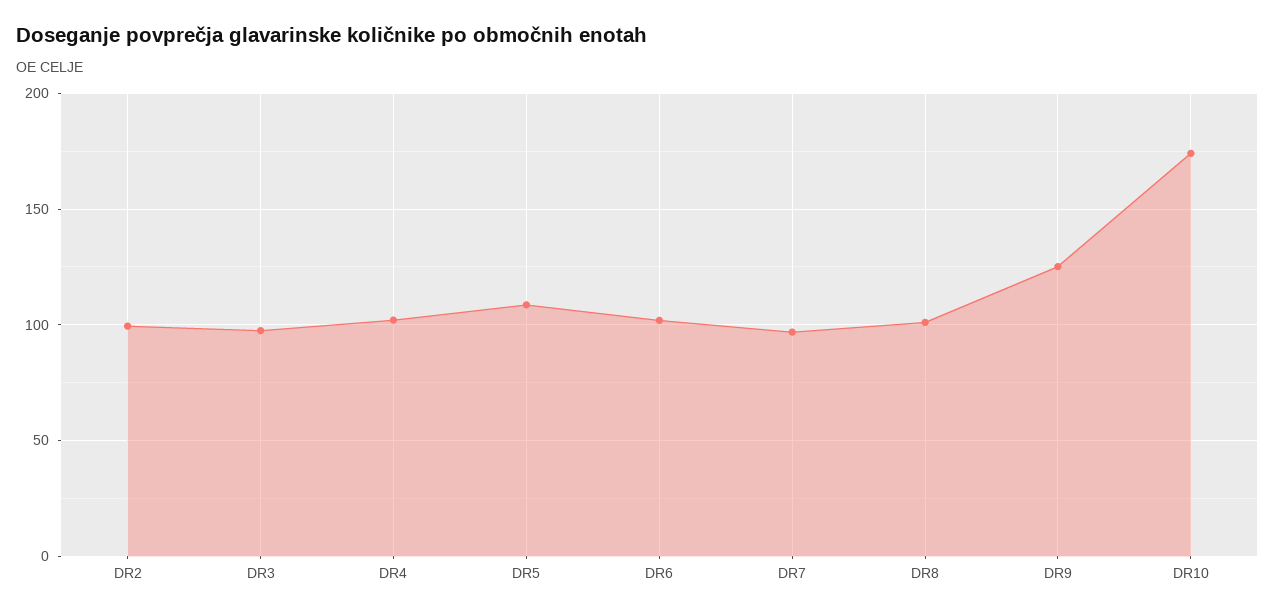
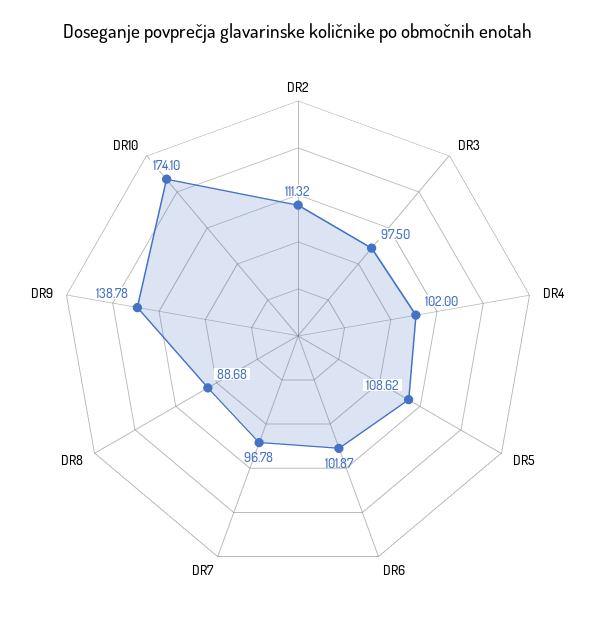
  {
-   "DR2": 100,
+   "DR2": 111.32,
    "DR3": 97.5,
    "DR4": 102,
    "DR5": 108.62,
    "DR6": 101.87,
    "DR7": 96.78,
-   "DR8": 100,
+   "DR8": 88.68,
-   "DR9": 125,
+   "DR9": 138.78,
    "DR10": 174.1
  }

